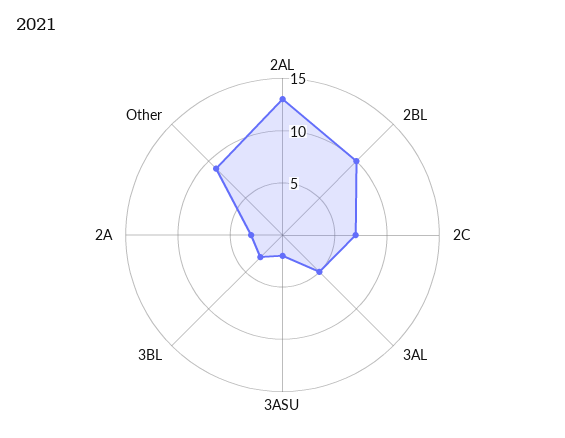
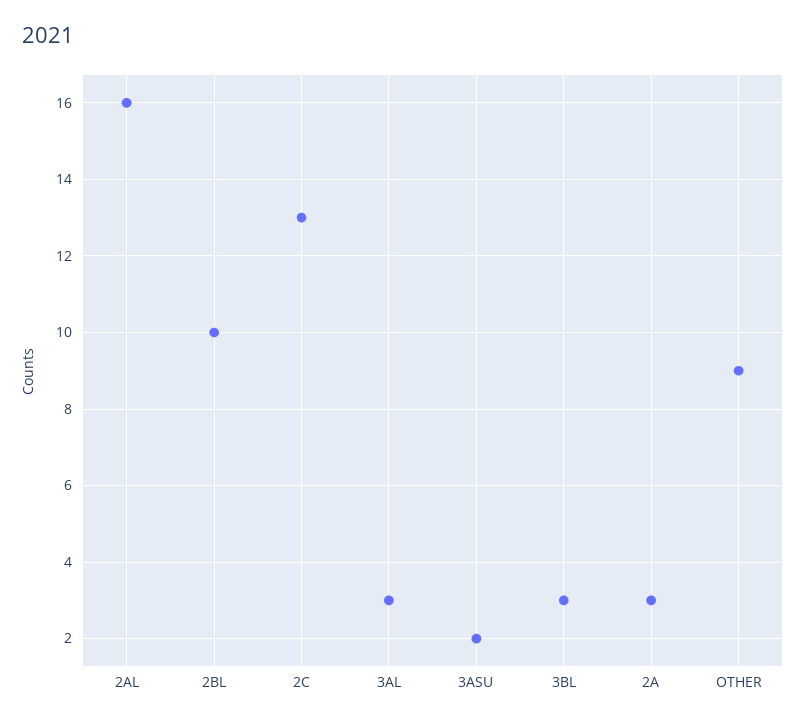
  {
-   "2AL": 13,
+   "2AL": 16,
    "2BL": 10,
-   "2C": 7,
+   "2C": 13,
-   "3AL": 5,
+   "3AL": 3,
    "3ASU": 2,
    "3BL": 3,
    "2A": 3,
    "Other": 9
  }

